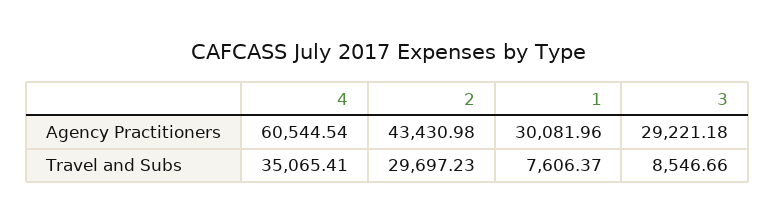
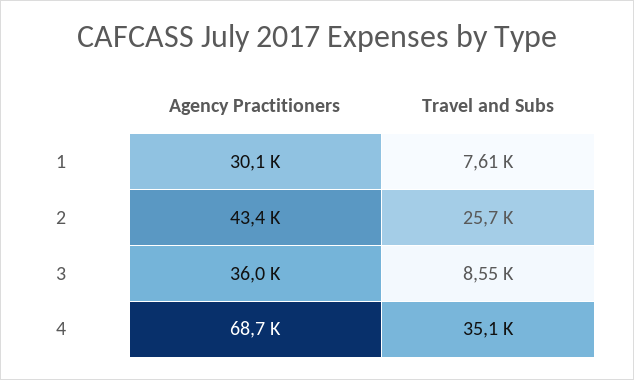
  {
    "4": {
-     "Agency Practitioners": 60544.54,
+     "Agency Practitioners": 68700,
      "Travel and Subs": 35065.41
    },
    "2": {
      "Agency Practitioners": 43430.98,
-     "Travel and Subs": 29697.23
+     "Travel and Subs": 25700
    },
    "1": {
      "Agency Practitioners": 30081.96,
      "Travel and Subs": 7606.37
    },
    "3": {
-     "Agency Practitioners": 29221.18,
+     "Agency Practitioners": 36000,
      "Travel and Subs": 8546.66
    }
  }

